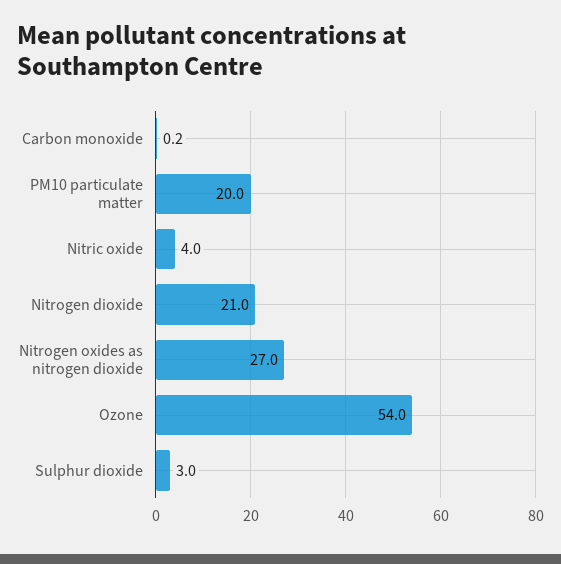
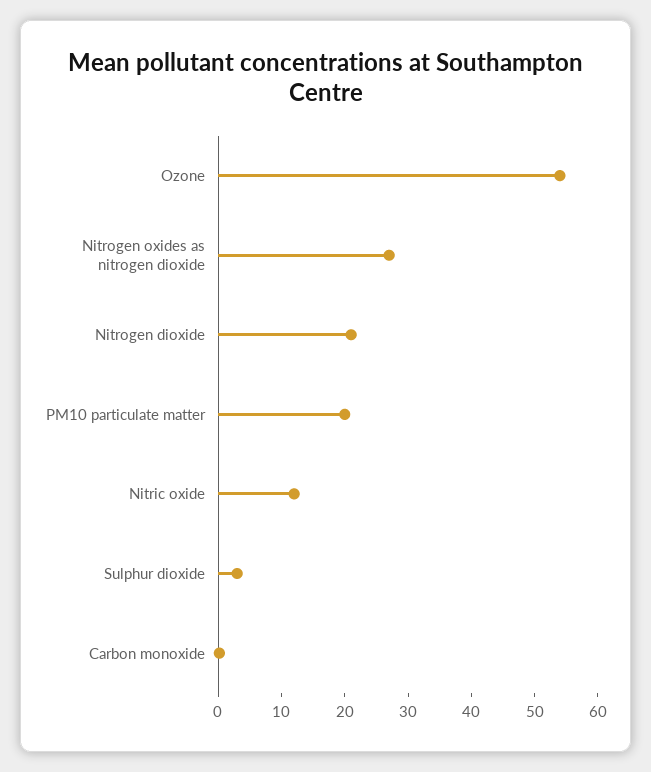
  {
    "Carbon monoxide": 0.2,
    "PM10 particulate matter": 20,
-   "Nitric oxide": 4,
+   "Nitric oxide": 12,
    "Nitrogen dioxide": 21,
    "Nitrogen oxides as nitrogen dioxide": 27,
    "Ozone": 54,
    "Sulphur dioxide": 3
  }

